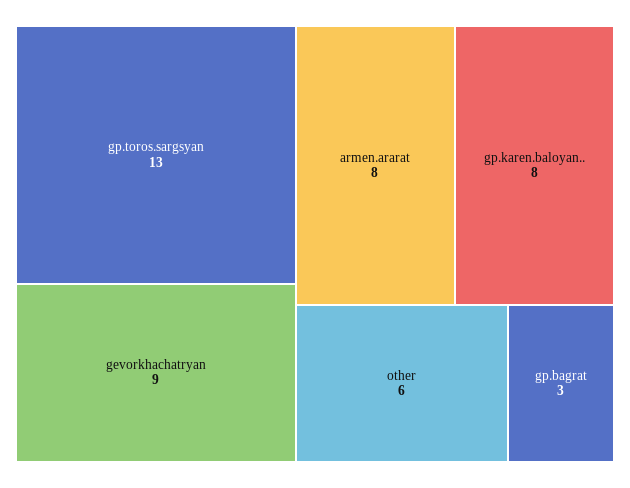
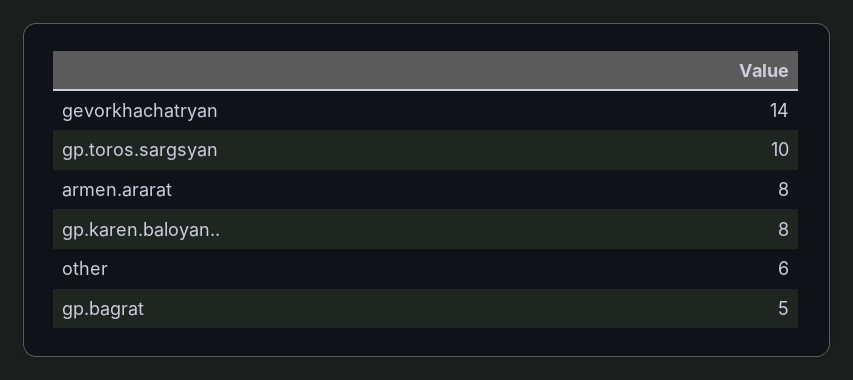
  {
-   "gp.toros.sargsyan": 13,
+   "gp.toros.sargsyan": 10,
-   "gevorkhachatryan": 9,
+   "gevorkhachatryan": 14,
    "armen.ararat": 8,
    "gp.karen.baloyan..": 8,
    "other": 6,
-   "gp.bagrat": 3
+   "gp.bagrat": 5
  }

